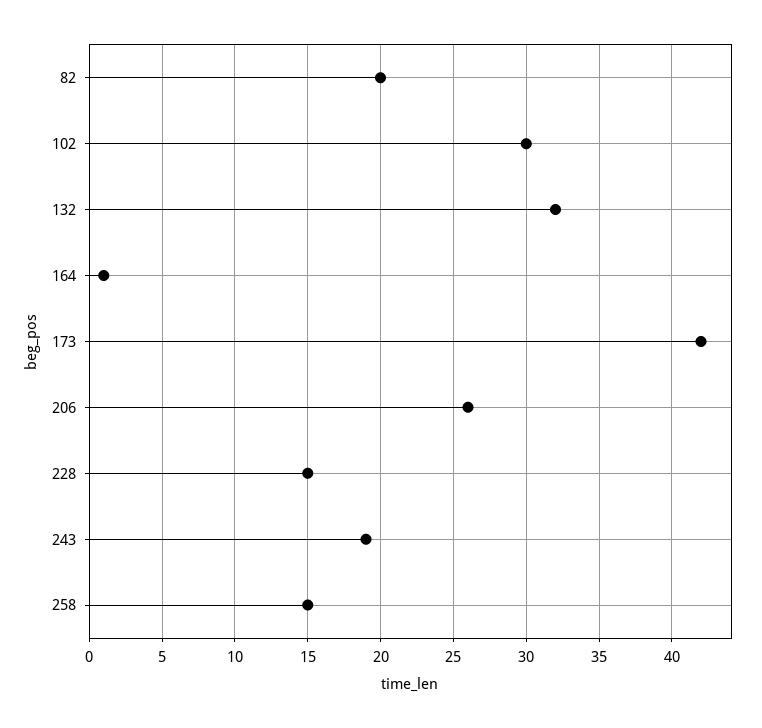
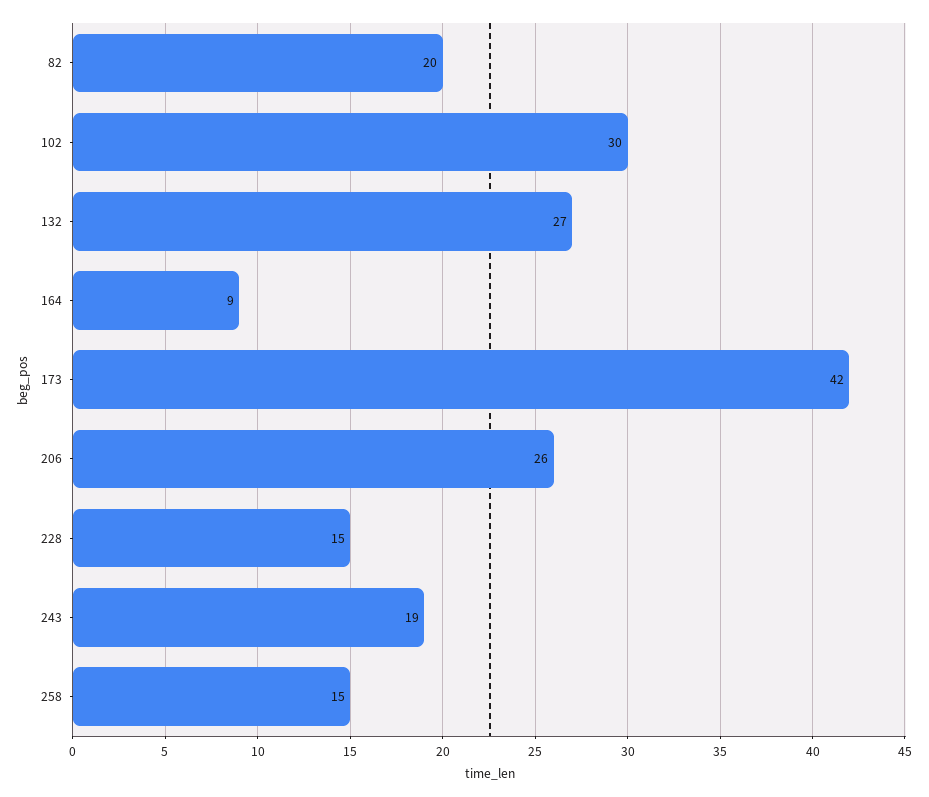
  {
    "82": 20,
    "102": 30,
-   "132": 32,
+   "132": 27,
-   "164": 1,
+   "164": 9,
    "173": 42,
    "206": 26,
    "228": 15,
    "243": 19,
    "258": 15
  }

